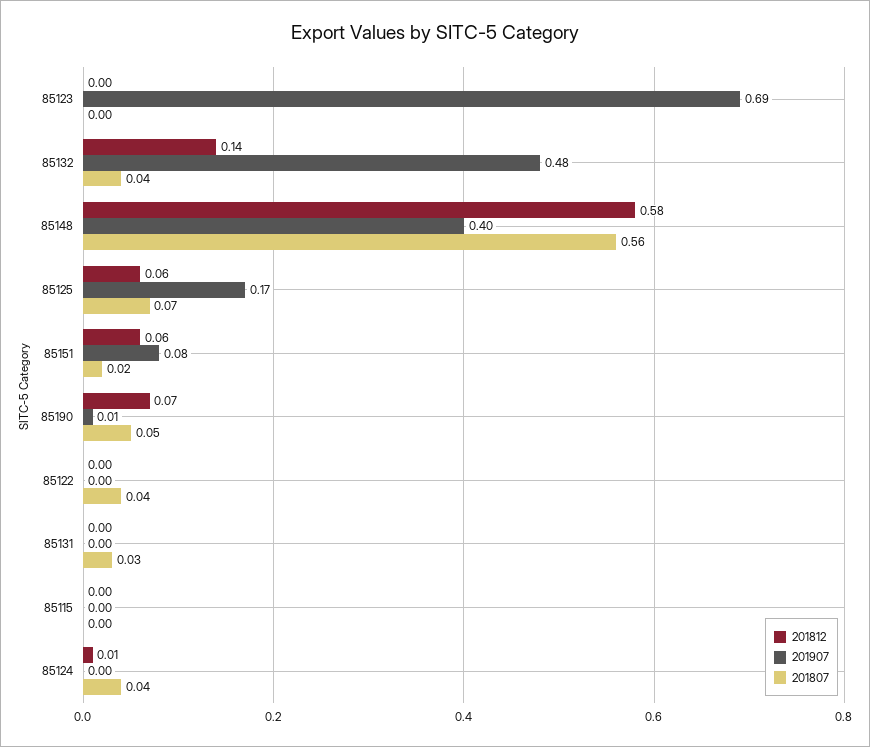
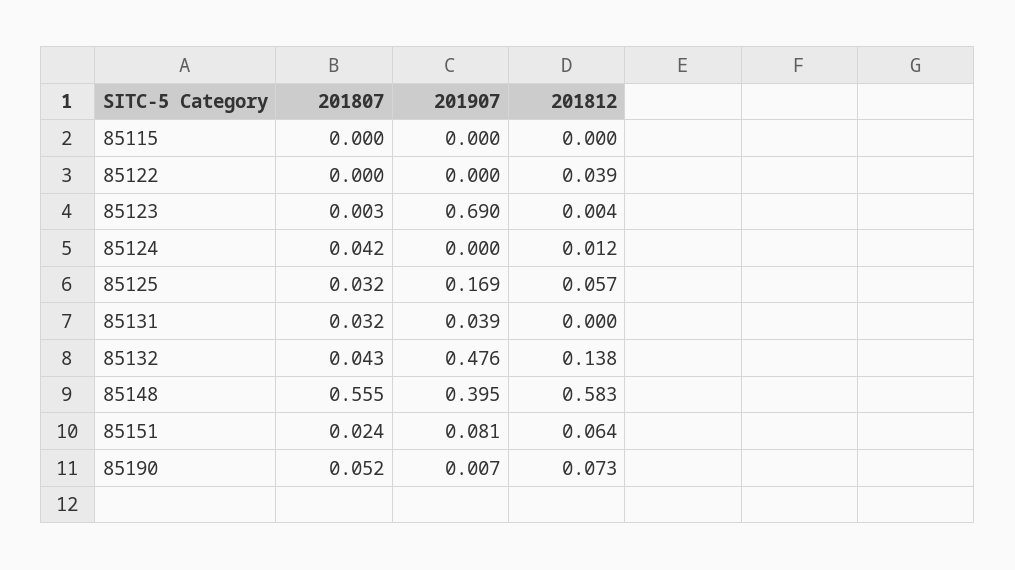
  {
    "201812": {
      "85123": 0.004,
      "85132": 0.138,
      "85148": 0.583,
      "85125": 0.057,
      "85151": 0.064,
      "85190": 0.073,
-     "85122": 0,
+     "85122": 0.039,
      "85131": 0,
      "85115": 0,
      "85124": 0.012
    },
    "201907": {
      "85123": 0.69,
      "85132": 0.476,
      "85148": 0.395,
      "85125": 0.169,
      "85151": 0.081,
      "85190": 0.007,
      "85122": 0,
-     "85131": 0,
+     "85131": 0.039,
      "85115": 0,
      "85124": 0
    },
    "201807": {
      "85123": 0.003,
      "85132": 0.043,
      "85148": 0.555,
-     "85125": 0.07,
+     "85125": 0.032,
      "85151": 0.024,
      "85190": 0.052,
-     "85122": 0.04,
+     "85122": 0,
      "85131": 0.032,
      "85115": 0,
      "85124": 0.042
    }
  }

